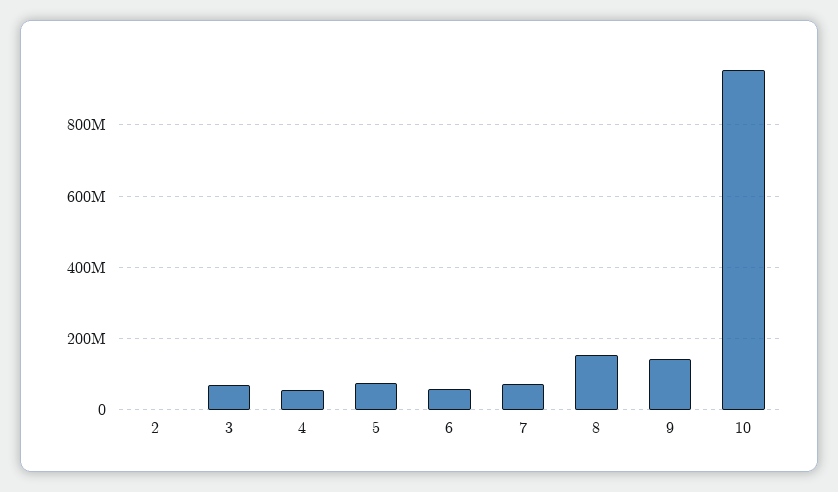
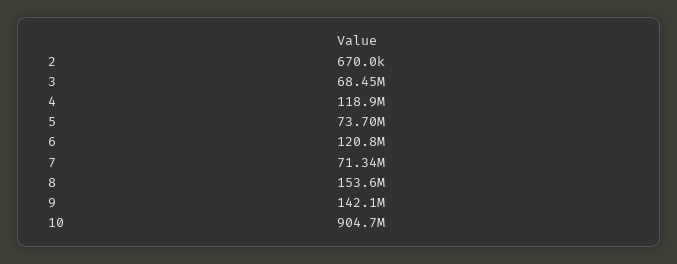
  {
    "2": 670000,
    "3": 68450000,
-   "4": 60000000,
+   "4": 118900000,
    "5": 73700000,
-   "6": 60000000,
+   "6": 120800000,
    "7": 71340000,
    "8": 153600000,
    "9": 142100000,
-   "10": 960000000
+   "10": 904700000
  }

